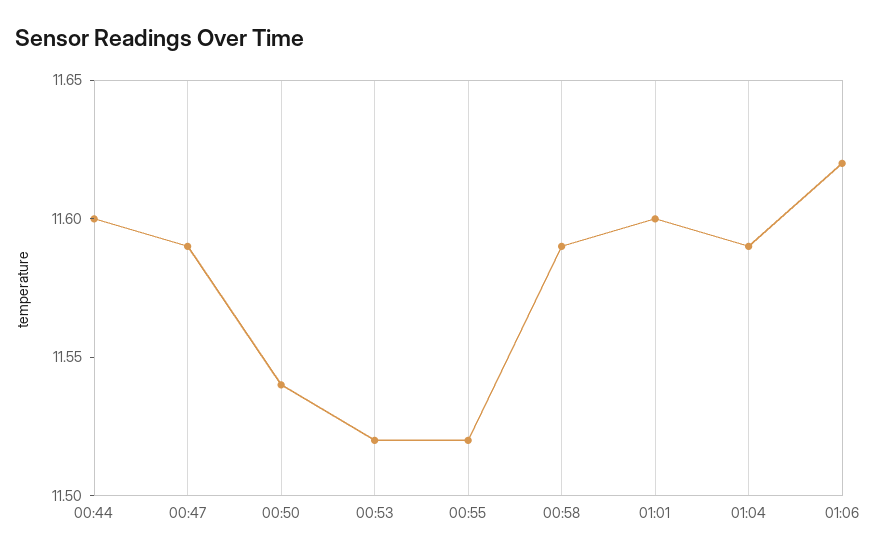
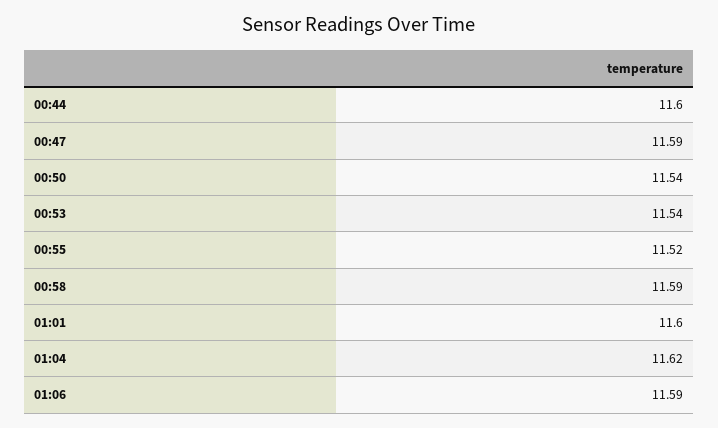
  {
    "00:44": 11.6,
    "00:47": 11.59,
    "00:50": 11.54,
-   "00:53": 11.52,
+   "00:53": 11.54,
    "00:55": 11.52,
    "00:58": 11.59,
    "01:01": 11.6,
-   "01:04": 11.59,
+   "01:04": 11.62,
-   "01:06": 11.62
+   "01:06": 11.59
  }

